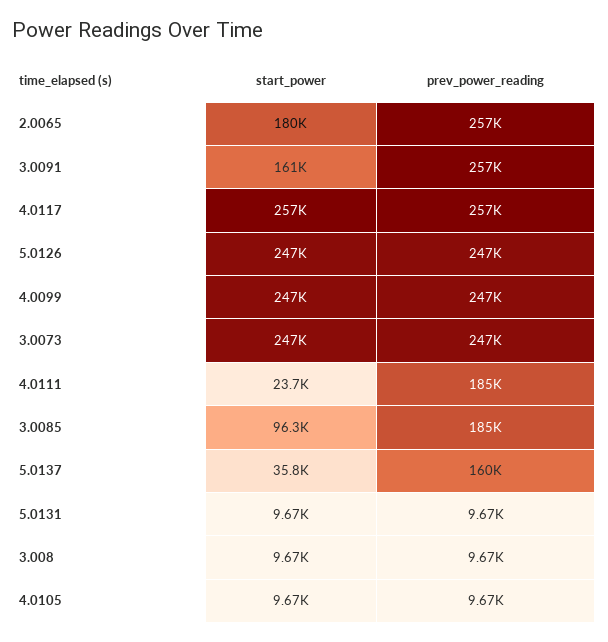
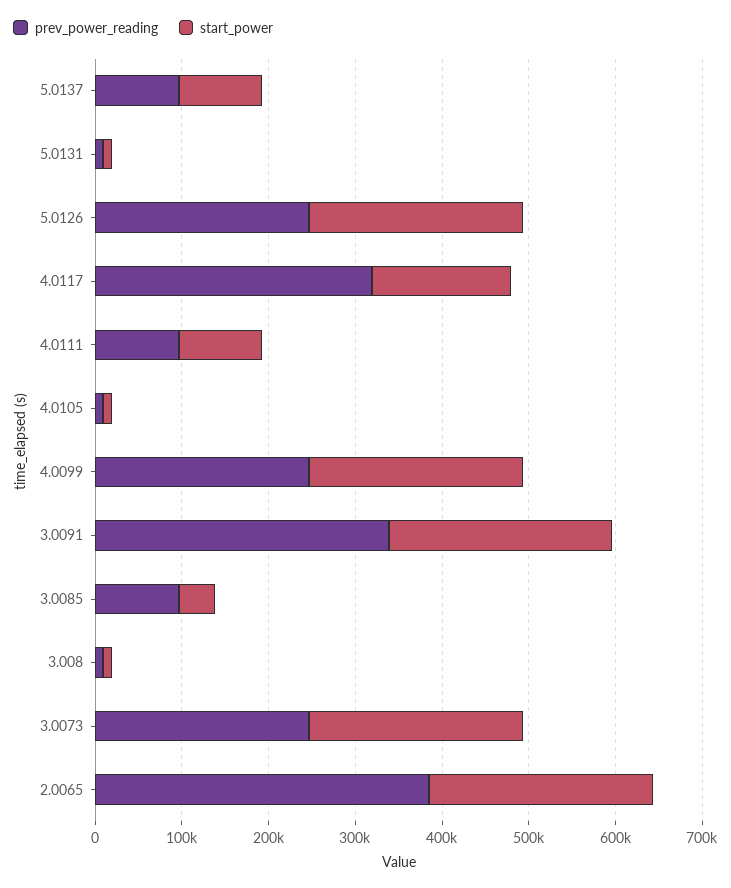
  {
    "start_power": {
-     "2.0065": 180000,
+     "2.0065": 260000,
-     "3.0091": 161000,
+     "3.0091": 260000,
-     "4.0117": 257000,
+     "4.0117": 160000,
      "5.0126": 247000,
      "4.0099": 247000,
      "3.0073": 247000,
-     "4.0111": 23700,
+     "4.0111": 100000,
-     "3.0085": 96300,
+     "3.0085": 40000,
-     "5.0137": 35800,
+     "5.0137": 100000,
      "5.0131": 9670,
      "3.008": 9670,
      "4.0105": 9670
    },
    "prev_power_reading": {
-     "2.0065": 257000,
+     "2.0065": 380000,
-     "3.0091": 257000,
+     "3.0091": 340000,
-     "4.0117": 257000,
+     "4.0117": 320000,
      "5.0126": 247000,
      "4.0099": 247000,
      "3.0073": 247000,
-     "4.0111": 185000,
+     "4.0111": 100000,
-     "3.0085": 185000,
+     "3.0085": 100000,
-     "5.0137": 160000,
+     "5.0137": 100000,
      "5.0131": 9670,
      "3.008": 9670,
      "4.0105": 9670
    }
  }

